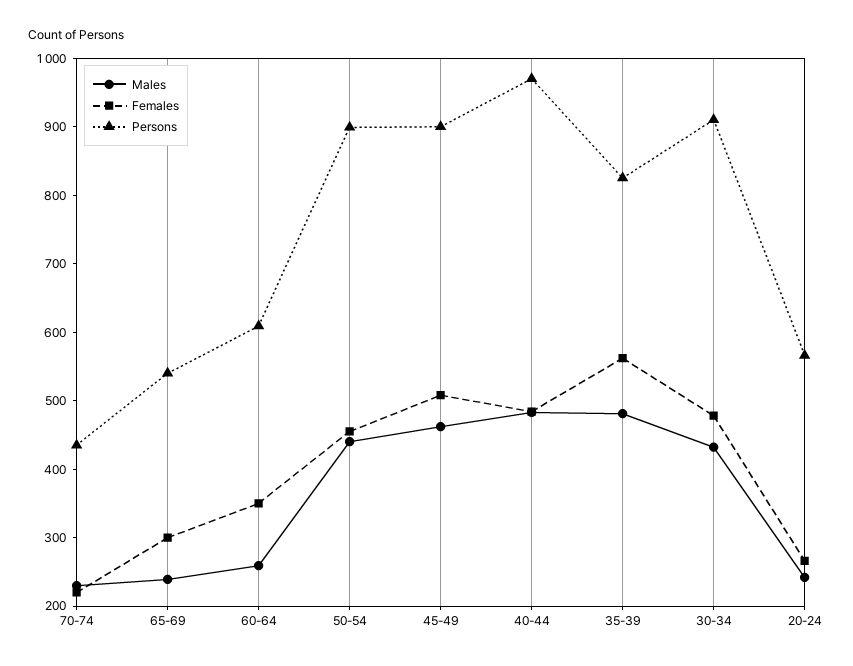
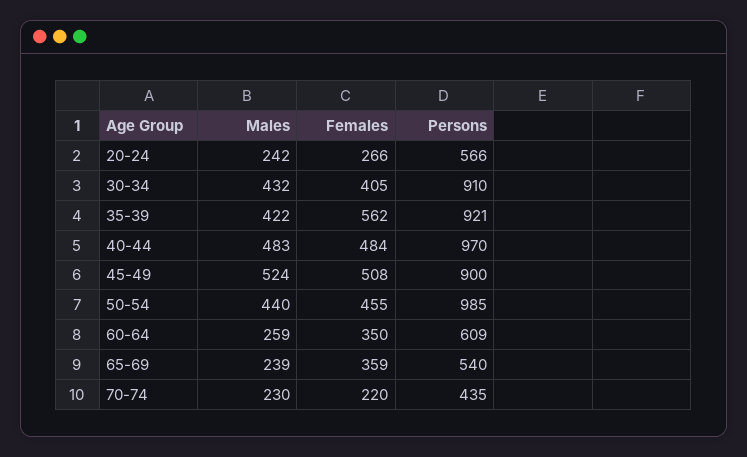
  {
    "Males": {
      "70-74": 230,
      "65-69": 239,
      "60-64": 259,
      "50-54": 440,
-     "45-49": 460,
+     "45-49": 524,
      "40-44": 483,
-     "35-39": 480,
+     "35-39": 422,
      "30-34": 432,
      "20-24": 242
    },
    "Females": {
      "70-74": 220,
-     "65-69": 300,
+     "65-69": 359,
      "60-64": 350,
      "50-54": 455,
      "45-49": 508,
      "40-44": 484,
      "35-39": 562,
-     "30-34": 480,
+     "30-34": 405,
      "20-24": 266
    },
    "Persons": {
      "70-74": 435,
      "65-69": 540,
      "60-64": 609,
-     "50-54": 900,
+     "50-54": 985,
      "45-49": 900,
      "40-44": 970,
-     "35-39": 820,
+     "35-39": 921,
      "30-34": 910,
      "20-24": 566
    }
  }

